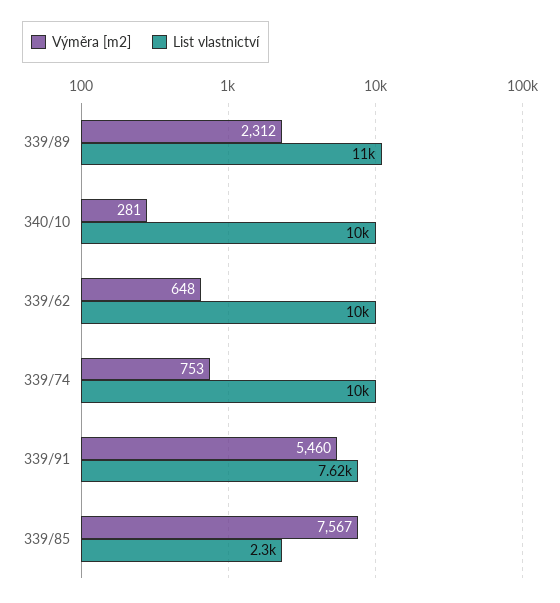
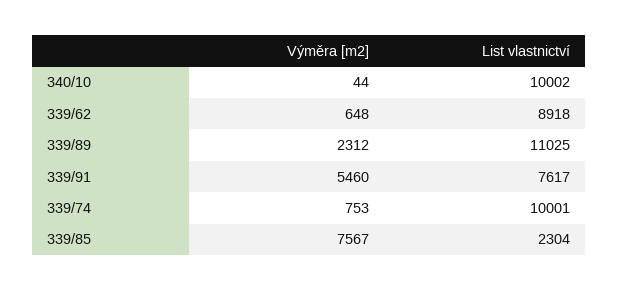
  {
    "Výměra [m2]": {
      "339/89": 2312,
-     "340/10": 281,
+     "340/10": 44,
      "339/62": 648,
      "339/74": 753,
      "339/91": 5460,
      "339/85": 7567
    },
    "List vlastnictví": {
      "339/89": 11025,
      "340/10": 10002,
-     "339/62": 10000,
+     "339/62": 8918,
      "339/74": 10001,
      "339/91": 7617,
      "339/85": 2304
    }
  }

